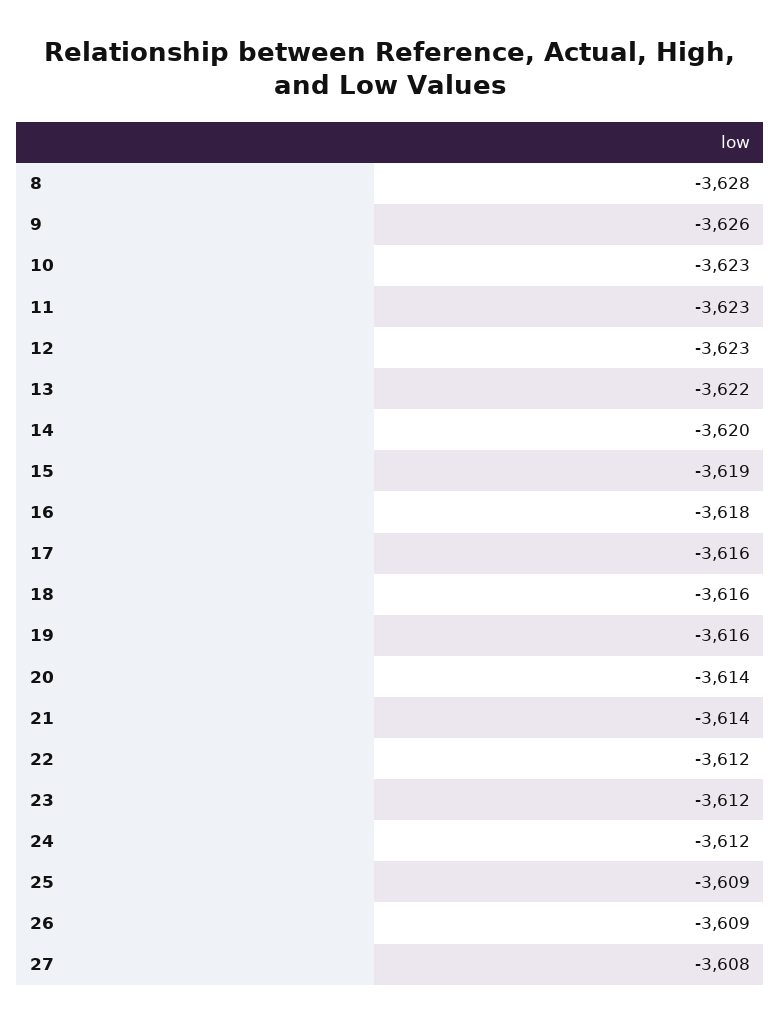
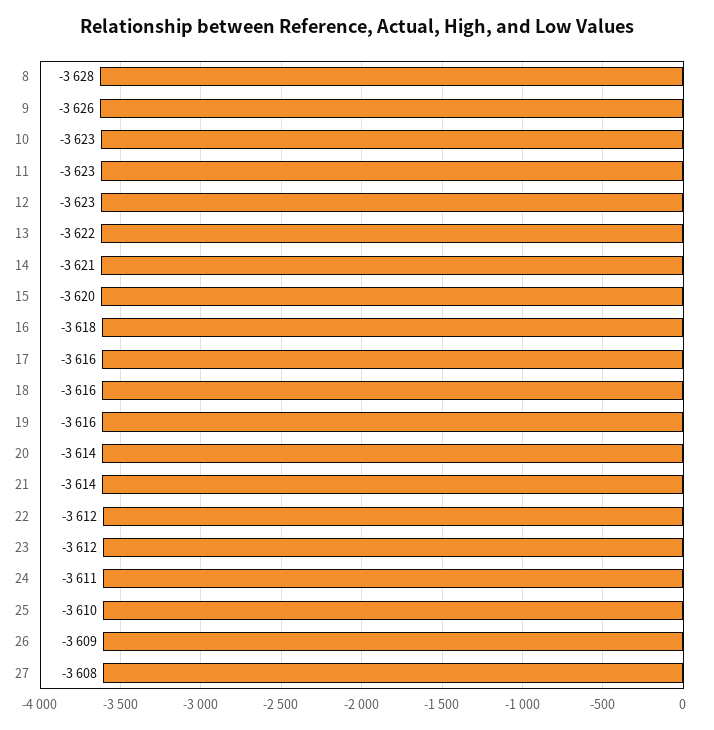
  {
    "8": -3628,
    "9": -3626,
    "10": -3623,
    "11": -3623,
    "12": -3623,
    "13": -3622,
-   "14": -3620,
+   "14": -3621,
-   "15": -3619,
+   "15": -3620,
    "16": -3618,
    "17": -3616,
    "18": -3616,
    "19": -3616,
    "20": -3614,
    "21": -3614,
    "22": -3612,
    "23": -3612,
-   "24": -3612,
+   "24": -3611,
-   "25": -3609,
+   "25": -3610,
    "26": -3609,
    "27": -3608
  }

